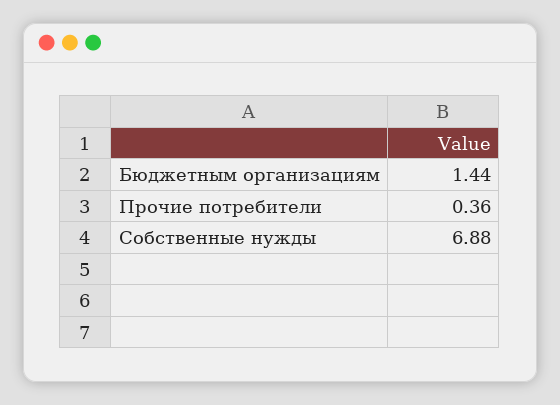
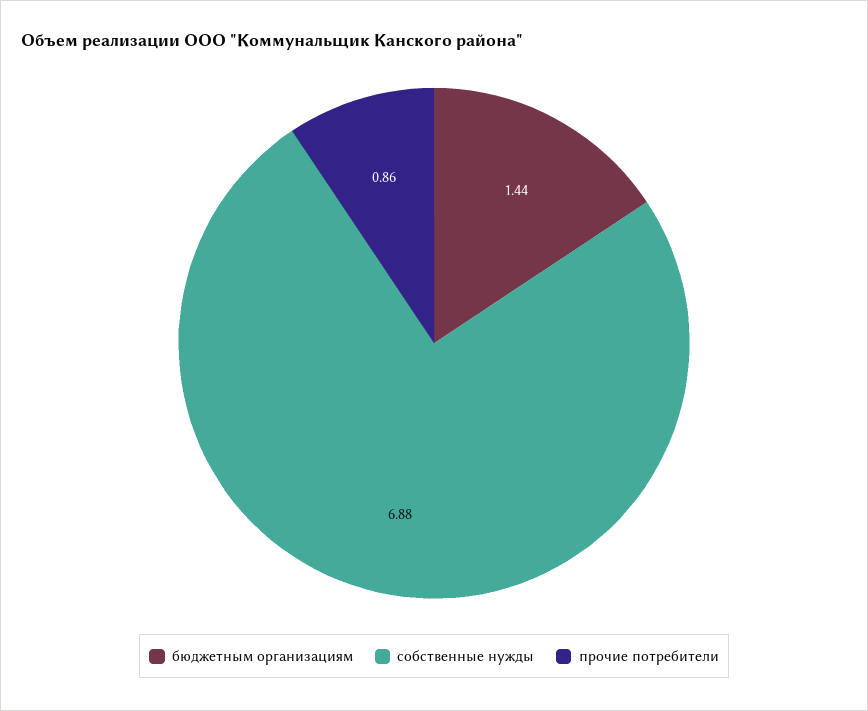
  {
    "Бюджетным организациям": 1.44,
-   "Прочие потребители": 0.36,
+   "Прочие потребители": 0.86,
    "Собственные нужды": 6.88
  }

